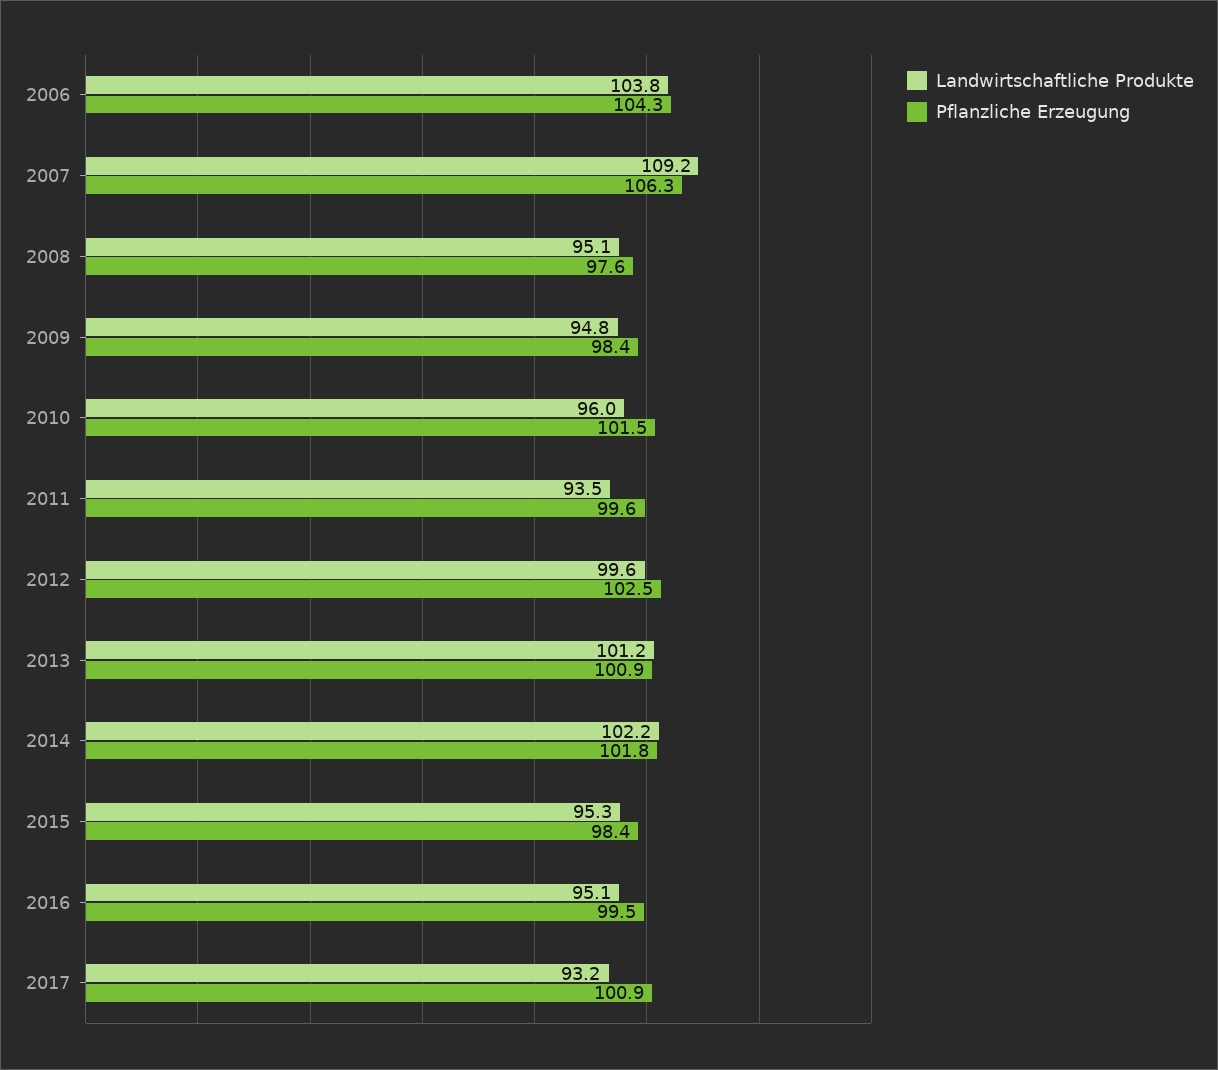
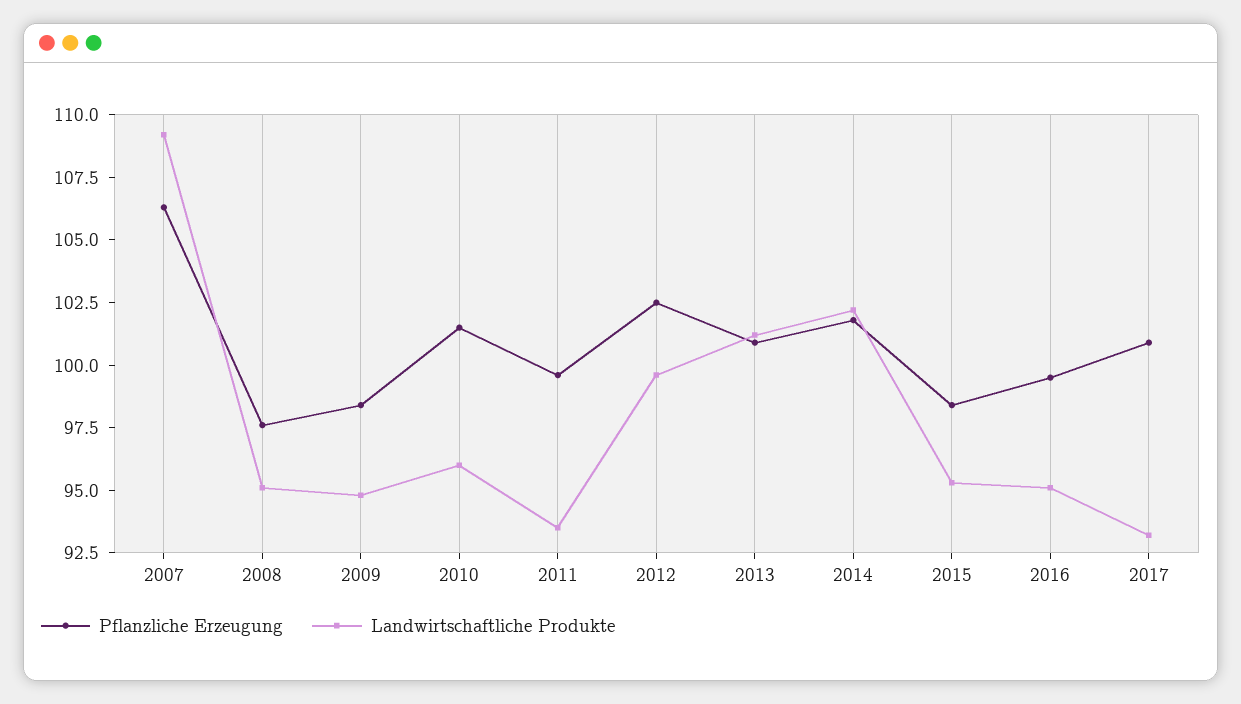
  {
    "Landwirtschaftliche Produkte": {
-     "2006": 103.8,
      "2007": 109.2,
      "2008": 95.1,
      "2009": 94.8,
      "2010": 96,
      "2011": 93.5,
      "2012": 99.6,
      "2013": 101.2,
      "2014": 102.2,
      "2015": 95.3,
      "2016": 95.1,
      "2017": 93.2
    },
    "Pflanzliche Erzeugung": {
-     "2006": 104.3,
      "2007": 106.3,
      "2008": 97.6,
      "2009": 98.4,
      "2010": 101.5,
      "2011": 99.6,
      "2012": 102.5,
      "2013": 100.9,
      "2014": 101.8,
      "2015": 98.4,
      "2016": 99.5,
      "2017": 100.9
    }
  }

